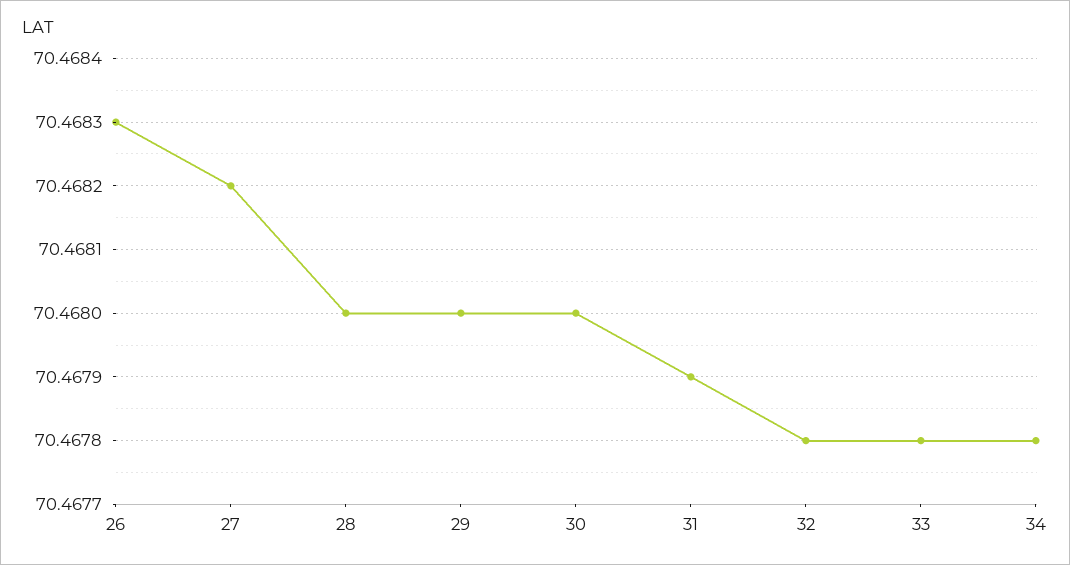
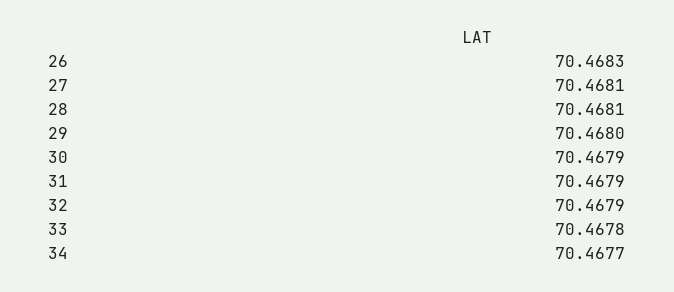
  {
    "26": 70.4683,
-   "27": 70.4682,
+   "27": 70.4681,
-   "28": 70.468,
+   "28": 70.4681,
    "29": 70.468,
-   "30": 70.468,
+   "30": 70.4679,
    "31": 70.4679,
-   "32": 70.4678,
+   "32": 70.4679,
    "33": 70.4678,
-   "34": 70.4678
+   "34": 70.4677
  }

